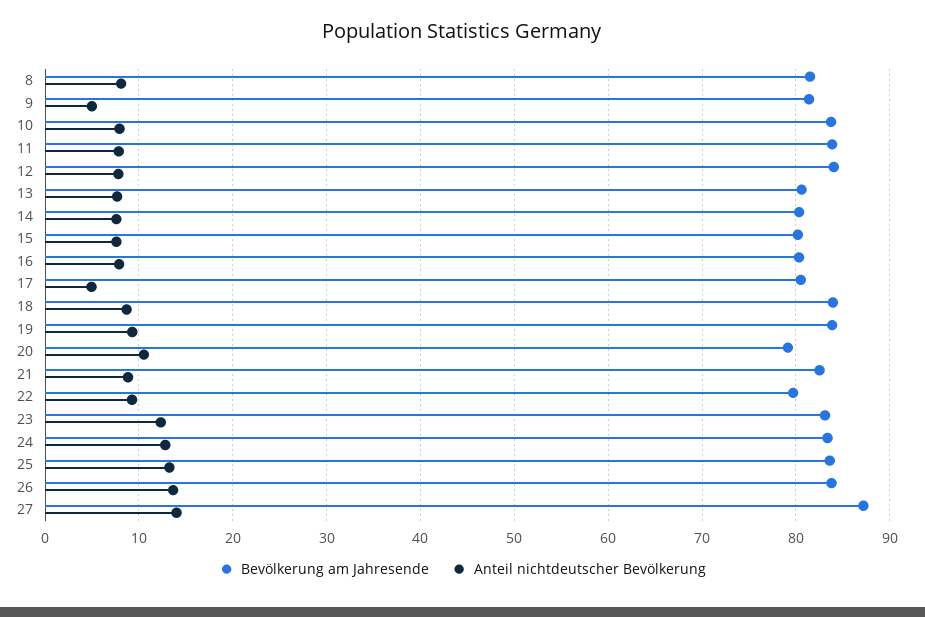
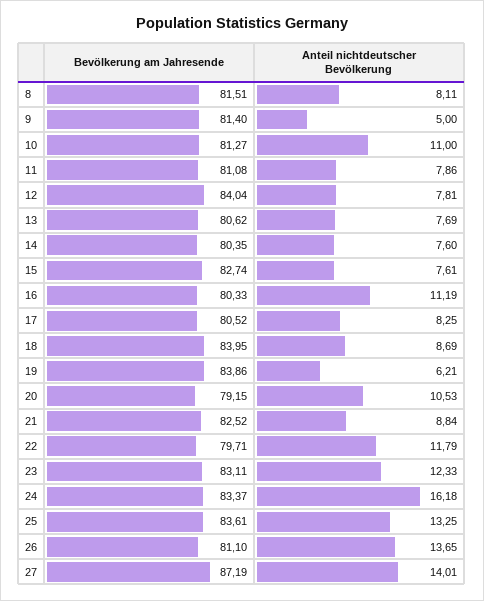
  {
    "Bevölkerung am Jahresende": {
      "8": 81.51,
      "9": 81.4,
-     "10": 84,
+     "10": 81.27,
-     "11": 84,
+     "11": 81.08,
      "12": 84.04,
      "13": 80.62,
      "14": 80.35,
-     "15": 80,
+     "15": 82.74,
      "16": 80.33,
      "17": 80.52,
      "18": 83.95,
      "19": 83.86,
      "20": 79.15,
      "21": 82.52,
      "22": 79.71,
      "23": 83.11,
      "24": 83.37,
      "25": 83.61,
-     "26": 84,
+     "26": 81.1,
      "27": 87.19
    },
    "Anteil nichtdeutscher Bevölkerung": {
      "8": 8.11,
      "9": 5,
-     "10": 8,
+     "10": 11,
      "11": 7.86,
      "12": 7.81,
      "13": 7.69,
      "14": 7.6,
      "15": 7.61,
-     "16": 8,
+     "16": 11.19,
-     "17": 5,
+     "17": 8.25,
      "18": 8.69,
-     "19": 9,
+     "19": 6.21,
      "20": 10.53,
      "21": 8.84,
-     "22": 9,
+     "22": 11.79,
      "23": 12.33,
-     "24": 13,
+     "24": 16.18,
      "25": 13.25,
      "26": 13.65,
      "27": 14.01
    }
  }

